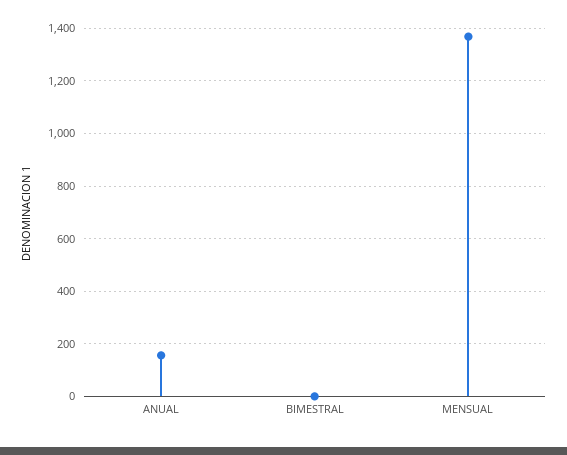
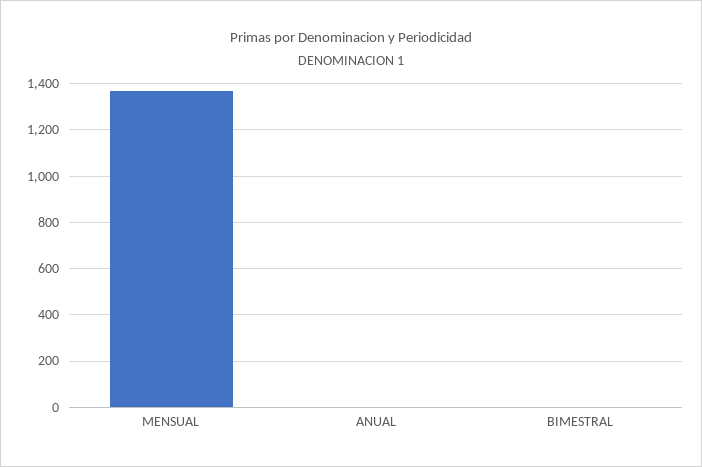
  {
-   "ANUAL": 150,
+   "ANUAL": 0,
    "BIMESTRAL": 0,
    "MENSUAL": 1375
  }

